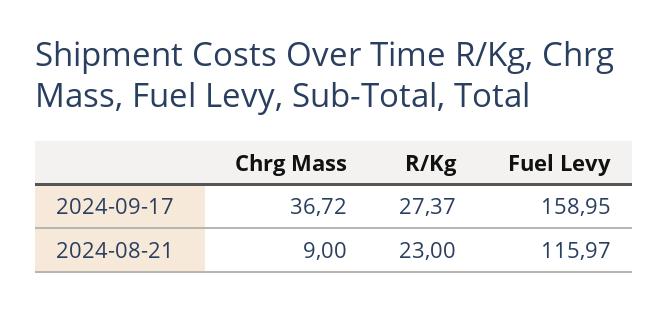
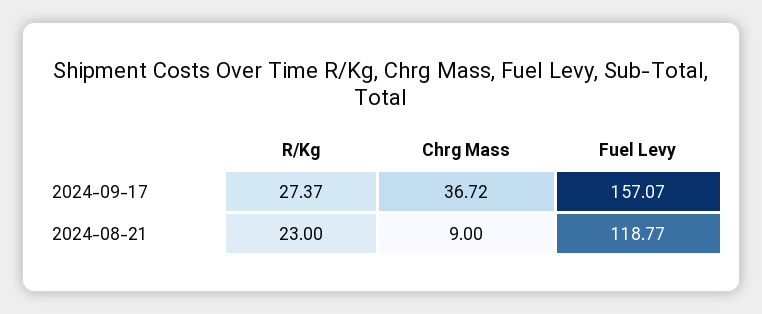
  {
    "Chrg Mass": {
      "2024-09-17": 36.72,
      "2024-08-21": 9
    },
    "R/Kg": {
      "2024-09-17": 27.37,
      "2024-08-21": 23
    },
    "Fuel Levy": {
-     "2024-09-17": 158.95,
+     "2024-09-17": 157.07,
-     "2024-08-21": 115.97
+     "2024-08-21": 118.77
    }
  }

